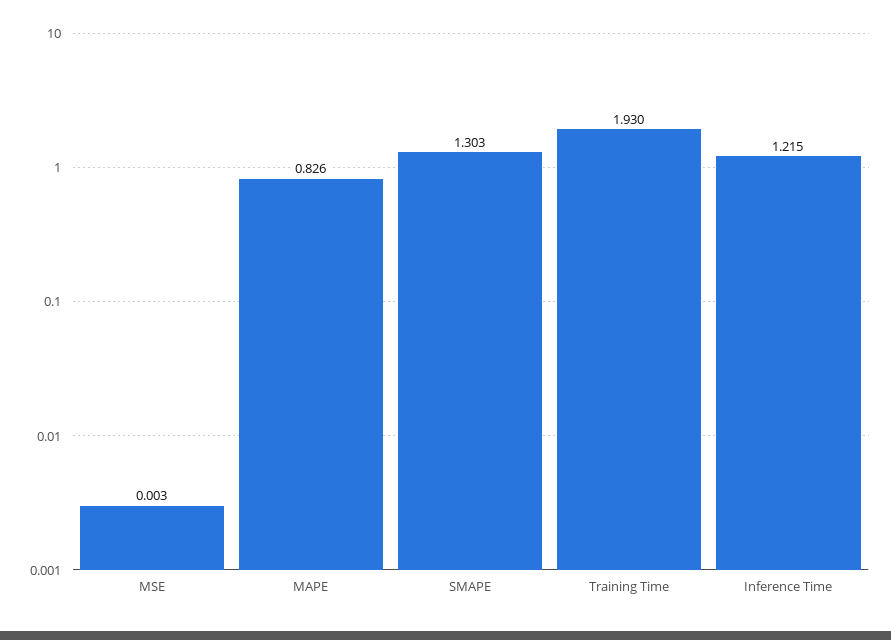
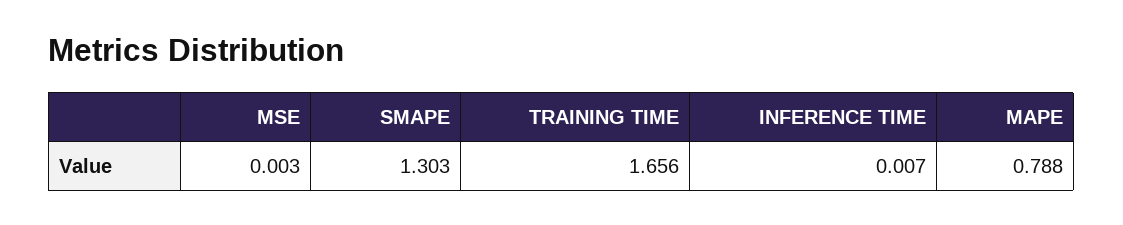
  {
    "MSE": 0.003,
-   "MAPE": 0.826,
+   "MAPE": 0.788,
    "SMAPE": 1.303,
-   "Training Time": 1.93,
+   "Training Time": 1.656,
-   "Inference Time": 1.215
+   "Inference Time": 0.007
  }

